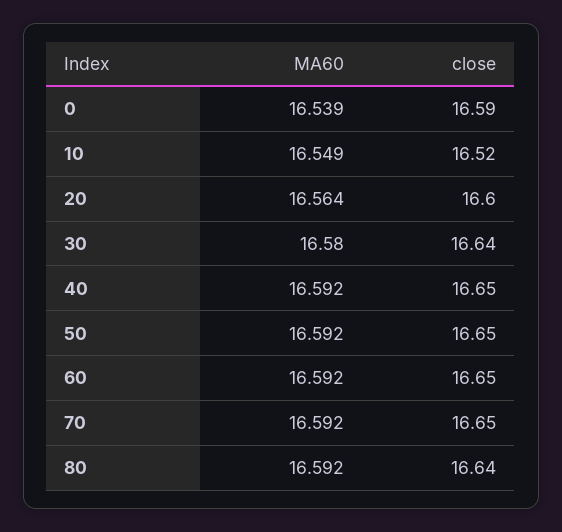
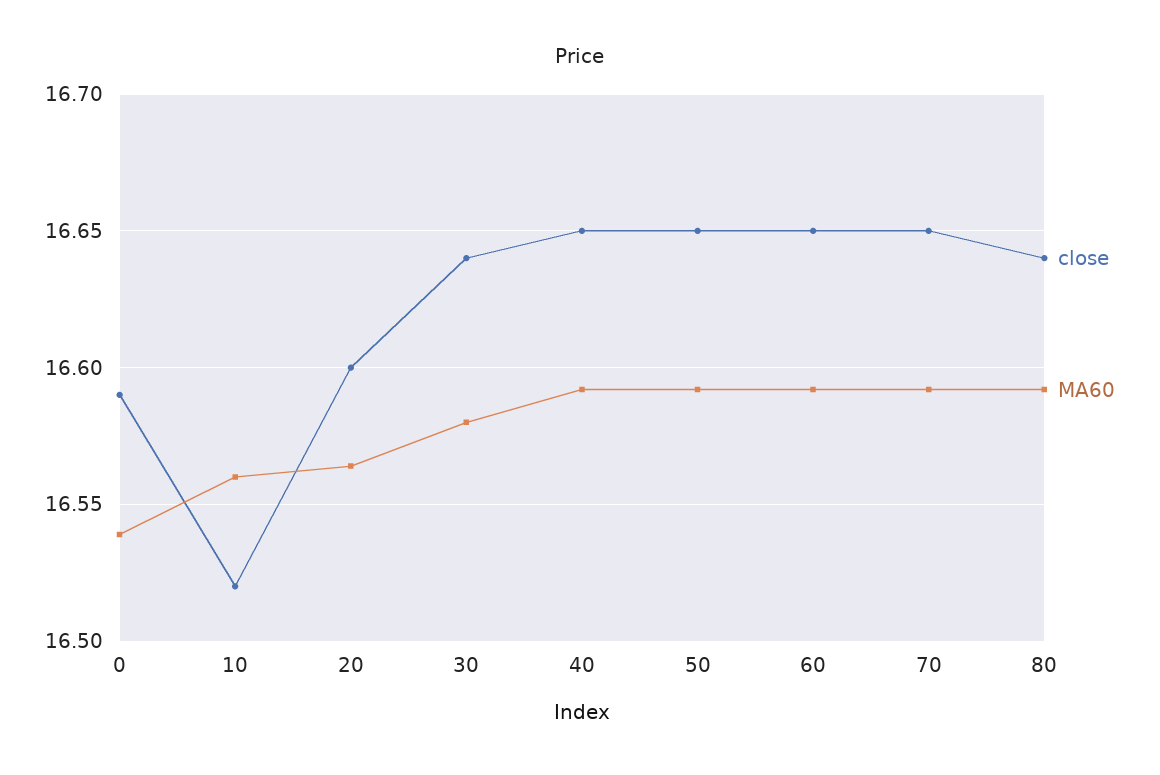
  {
    "MA60": {
      "0": 16.539,
-     "10": 16.549,
+     "10": 16.56,
      "20": 16.564,
      "30": 16.58,
      "40": 16.592,
      "50": 16.592,
      "60": 16.592,
      "70": 16.592,
      "80": 16.592
    },
    "close": {
      "0": 16.59,
      "10": 16.52,
      "20": 16.6,
      "30": 16.64,
      "40": 16.65,
      "50": 16.65,
      "60": 16.65,
      "70": 16.65,
      "80": 16.64
    }
  }

